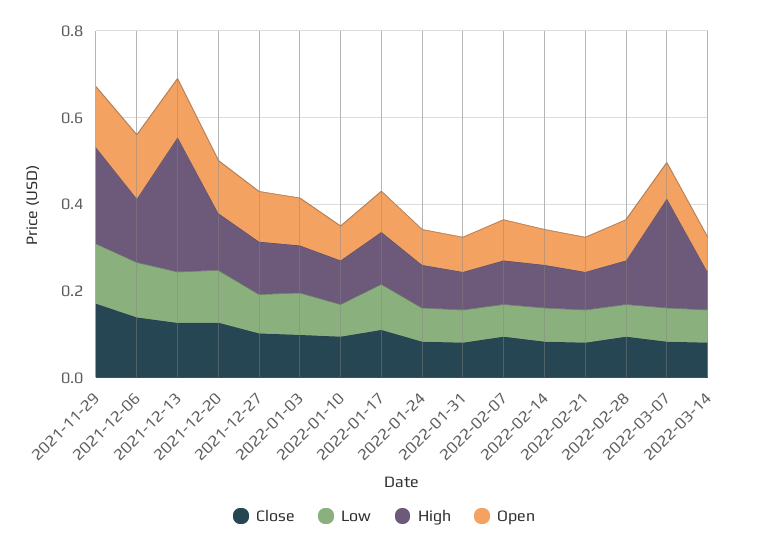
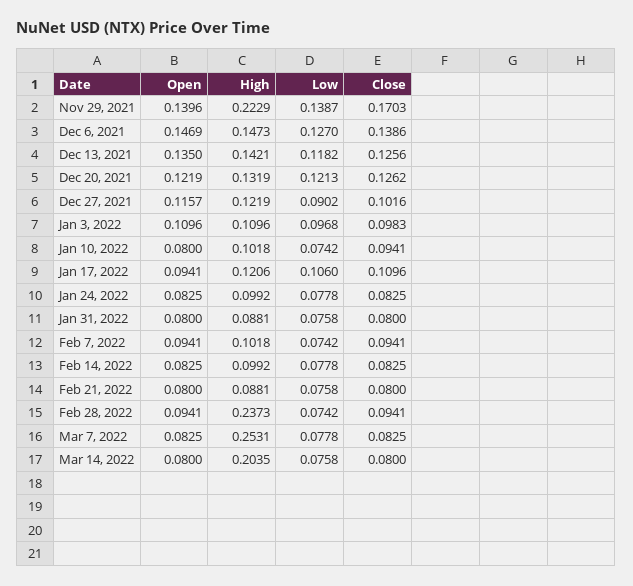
  {
    "Close": {
      "2021-11-29": 0.1703,
      "2021-12-06": 0.1386,
      "2021-12-13": 0.1256,
      "2021-12-20": 0.1262,
      "2021-12-27": 0.1016,
      "2022-01-03": 0.0983,
      "2022-01-10": 0.0941,
      "2022-01-17": 0.1096,
      "2022-01-24": 0.0825,
      "2022-01-31": 0.08,
      "2022-02-07": 0.0941,
      "2022-02-14": 0.0825,
      "2022-02-21": 0.08,
      "2022-02-28": 0.0941,
      "2022-03-07": 0.0825,
      "2022-03-14": 0.08
    },
    "Low": {
      "2021-11-29": 0.1387,
      "2021-12-06": 0.127,
      "2021-12-13": 0.1182,
      "2021-12-20": 0.1213,
      "2021-12-27": 0.0902,
      "2022-01-03": 0.0968,
      "2022-01-10": 0.0742,
      "2022-01-17": 0.106,
      "2022-01-24": 0.0778,
      "2022-01-31": 0.0758,
      "2022-02-07": 0.0742,
      "2022-02-14": 0.0778,
      "2022-02-21": 0.0758,
      "2022-02-28": 0.0742,
      "2022-03-07": 0.0778,
      "2022-03-14": 0.0758
    },
    "High": {
      "2021-11-29": 0.2229,
      "2021-12-06": 0.1473,
-     "2021-12-13": 0.3,
+     "2021-12-13": 0.1421,
      "2021-12-20": 0.1319,
      "2021-12-27": 0.1219,
      "2022-01-03": 0.1096,
      "2022-01-10": 0.1018,
      "2022-01-17": 0.1206,
      "2022-01-24": 0.0992,
      "2022-01-31": 0.0881,
      "2022-02-07": 0.1018,
      "2022-02-14": 0.0992,
      "2022-02-21": 0.0881,
-     "2022-02-28": 0.1,
+     "2022-02-28": 0.2373,
      "2022-03-07": 0.2531,
-     "2022-03-14": 0.1
+     "2022-03-14": 0.2035
    },
    "Open": {
      "2021-11-29": 0.1396,
      "2021-12-06": 0.1469,
      "2021-12-13": 0.135,
      "2021-12-20": 0.1219,
      "2021-12-27": 0.1157,
      "2022-01-03": 0.1096,
      "2022-01-10": 0.08,
      "2022-01-17": 0.0941,
      "2022-01-24": 0.0825,
      "2022-01-31": 0.08,
      "2022-02-07": 0.0941,
      "2022-02-14": 0.0825,
      "2022-02-21": 0.08,
      "2022-02-28": 0.0941,
      "2022-03-07": 0.0825,
      "2022-03-14": 0.08
    }
  }

